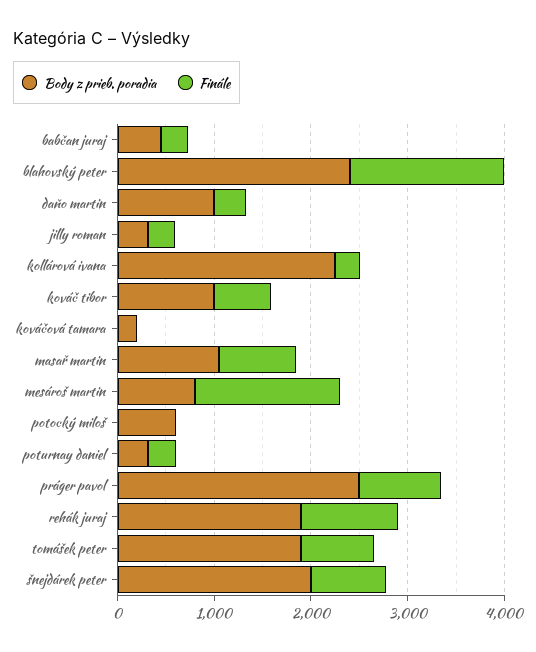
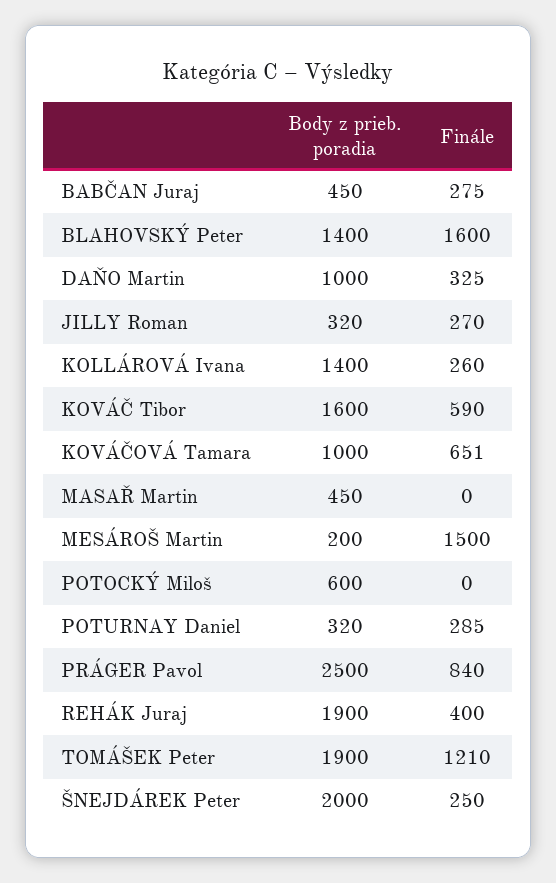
  {
    "Body z prieb. poradia": {
      "babčan juraj": 450,
-     "blahovský peter": 2400,
+     "blahovský peter": 1400,
      "daňo martin": 1000,
      "jilly roman": 320,
-     "kollárová ivana": 2200,
+     "kollárová ivana": 1400,
-     "kováč tibor": 1000,
+     "kováč tibor": 1600,
-     "kováčová tamara": 200,
+     "kováčová tamara": 1000,
-     "masař martin": 1000,
+     "masař martin": 450,
-     "mesároš martin": 800,
+     "mesároš martin": 200,
      "potocký miloš": 600,
      "poturnay daniel": 320,
      "práger pavol": 2500,
      "rehák juraj": 1900,
      "tomášek peter": 1900,
      "šnejdárek peter": 2000
    },
    "Finále": {
      "babčan juraj": 275,
      "blahovský peter": 1600,
      "daňo martin": 325,
      "jilly roman": 270,
      "kollárová ivana": 260,
      "kováč tibor": 590,
-     "kováčová tamara": 0,
+     "kováčová tamara": 651,
-     "masař martin": 800,
+     "masař martin": 0,
      "mesároš martin": 1500,
      "potocký miloš": 0,
      "poturnay daniel": 285,
      "práger pavol": 840,
-     "rehák juraj": 1000,
+     "rehák juraj": 400,
-     "tomášek peter": 800,
+     "tomášek peter": 1210,
-     "šnejdárek peter": 800
+     "šnejdárek peter": 250
    }
  }

